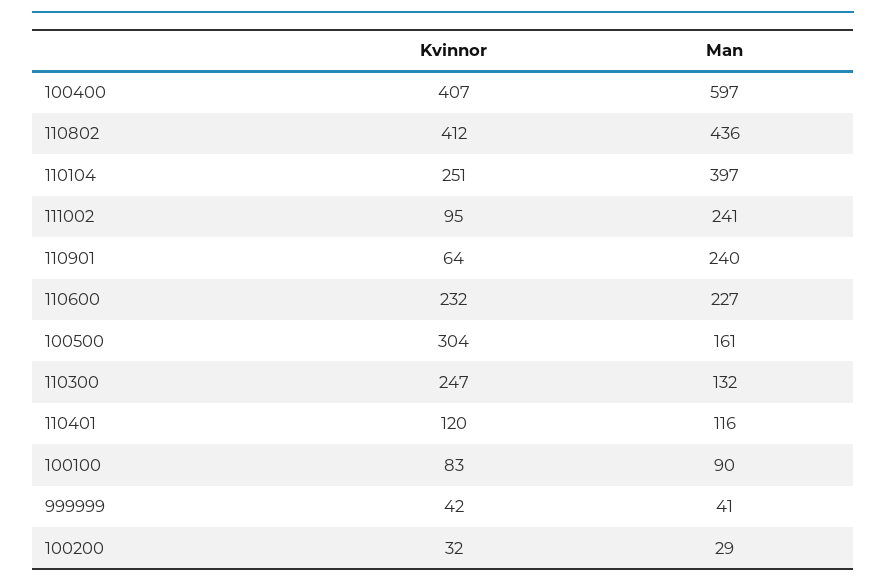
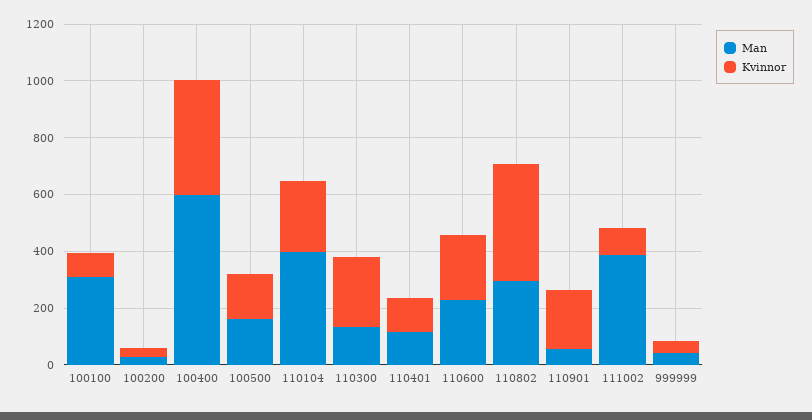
  {
    "Kvinnor": {
      "100400": 407,
      "110802": 412,
      "110104": 251,
      "111002": 95,
-     "110901": 64,
+     "110901": 200,
      "110600": 232,
-     "100500": 304,
+     "100500": 150,
      "110300": 247,
      "110401": 120,
      "100100": 83,
      "999999": 42,
      "100200": 32
    },
    "Man": {
      "100400": 597,
-     "110802": 436,
+     "110802": 300,
      "110104": 397,
-     "111002": 241,
+     "111002": 400,
-     "110901": 240,
+     "110901": 50,
      "110600": 227,
      "100500": 161,
      "110300": 132,
      "110401": 116,
-     "100100": 90,
+     "100100": 300,
      "999999": 41,
      "100200": 29
    }
  }

